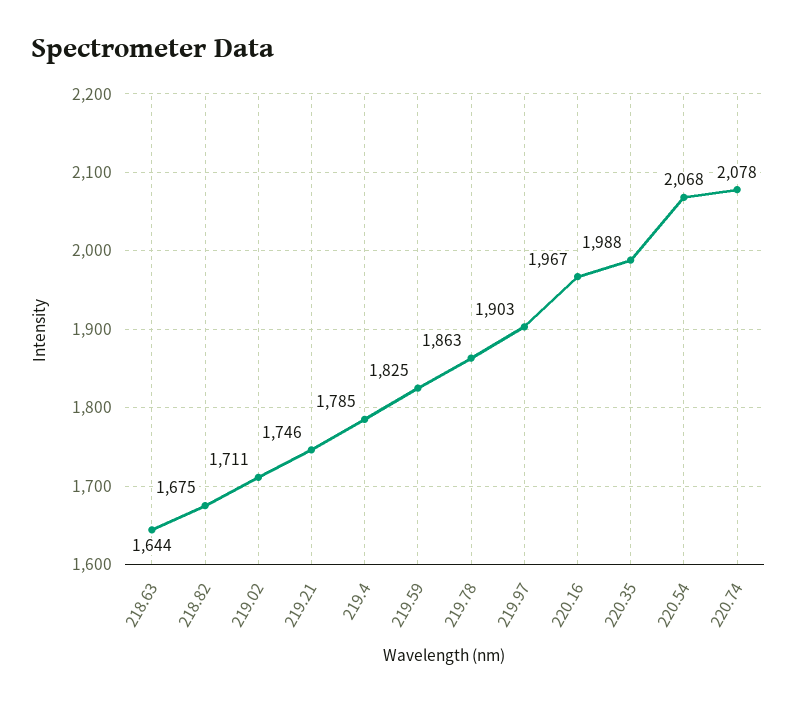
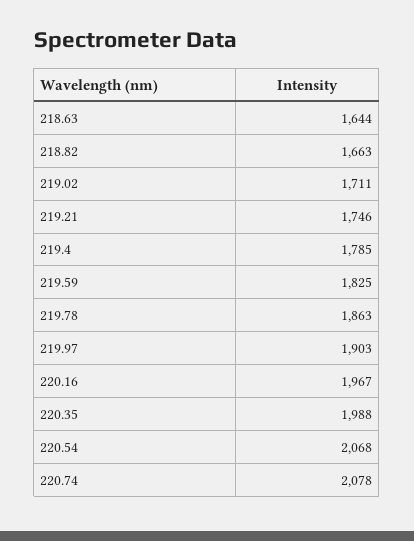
  {
    "218.63": 1644,
-   "218.82": 1675,
+   "218.82": 1663,
    "219.02": 1711,
    "219.21": 1746,
    "219.4": 1785,
    "219.59": 1825,
    "219.78": 1863,
    "219.97": 1903,
    "220.16": 1967,
    "220.35": 1988,
    "220.54": 2068,
    "220.74": 2078
  }

